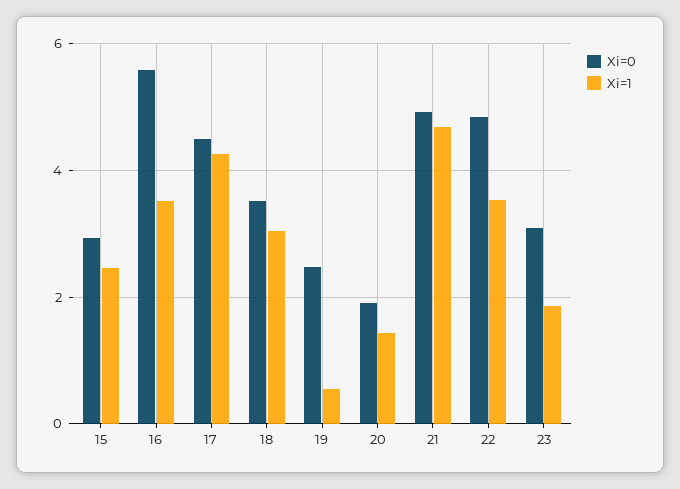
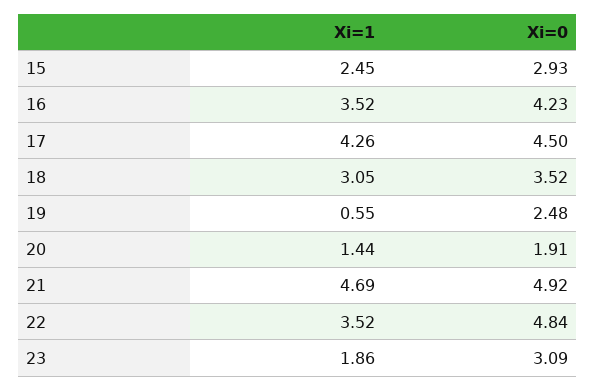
  {
    "Xi=0": {
      "15": 2.93,
-     "16": 5.6,
+     "16": 4.23,
      "17": 4.5,
      "18": 3.52,
      "19": 2.48,
      "20": 1.91,
      "21": 4.92,
      "22": 4.84,
      "23": 3.09
    },
    "Xi=1": {
      "15": 2.45,
      "16": 3.52,
      "17": 4.26,
      "18": 3.05,
      "19": 0.55,
      "20": 1.44,
      "21": 4.69,
      "22": 3.52,
      "23": 1.86
    }
  }

